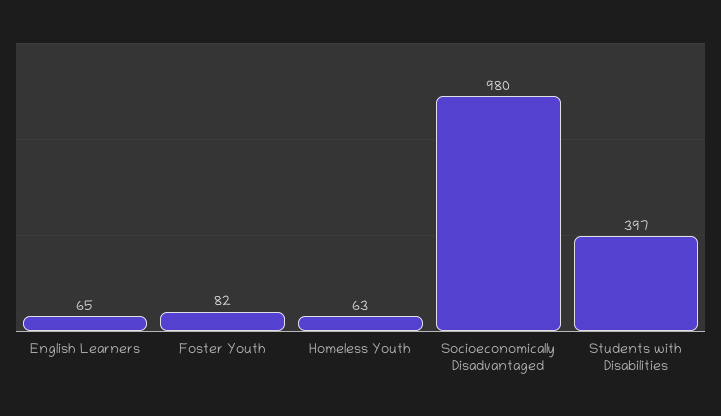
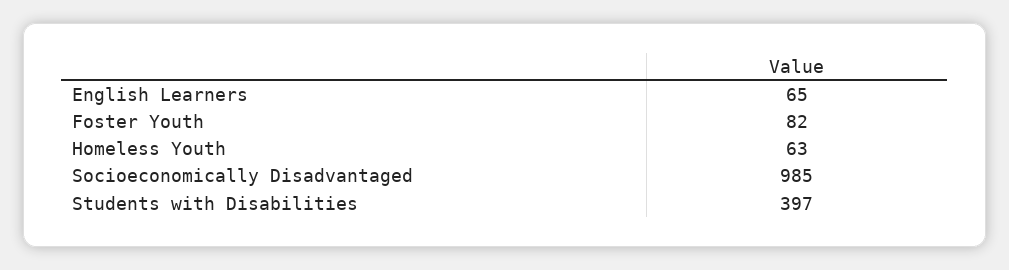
  {
    "English Learners": 65,
    "Foster Youth": 82,
    "Homeless Youth": 63,
-   "Socioeconomically Disadvantaged": 980,
+   "Socioeconomically Disadvantaged": 985,
    "Students with Disabilities": 397
  }

